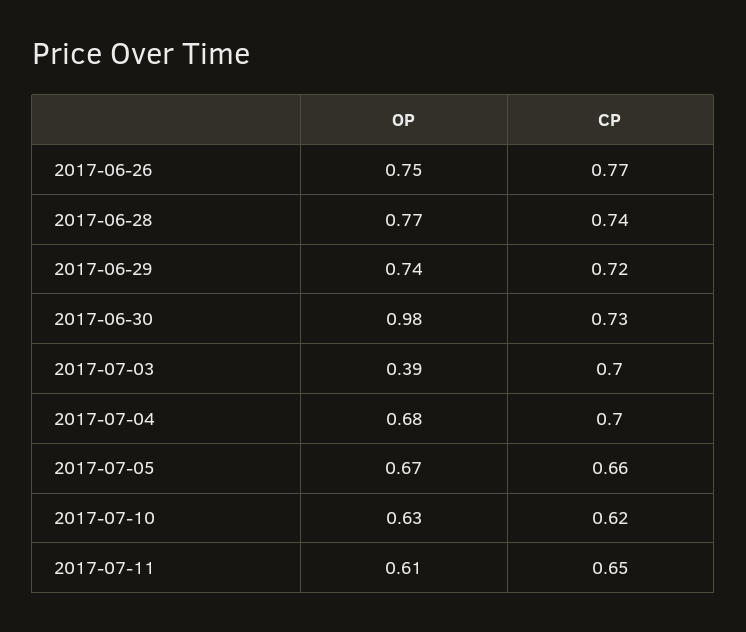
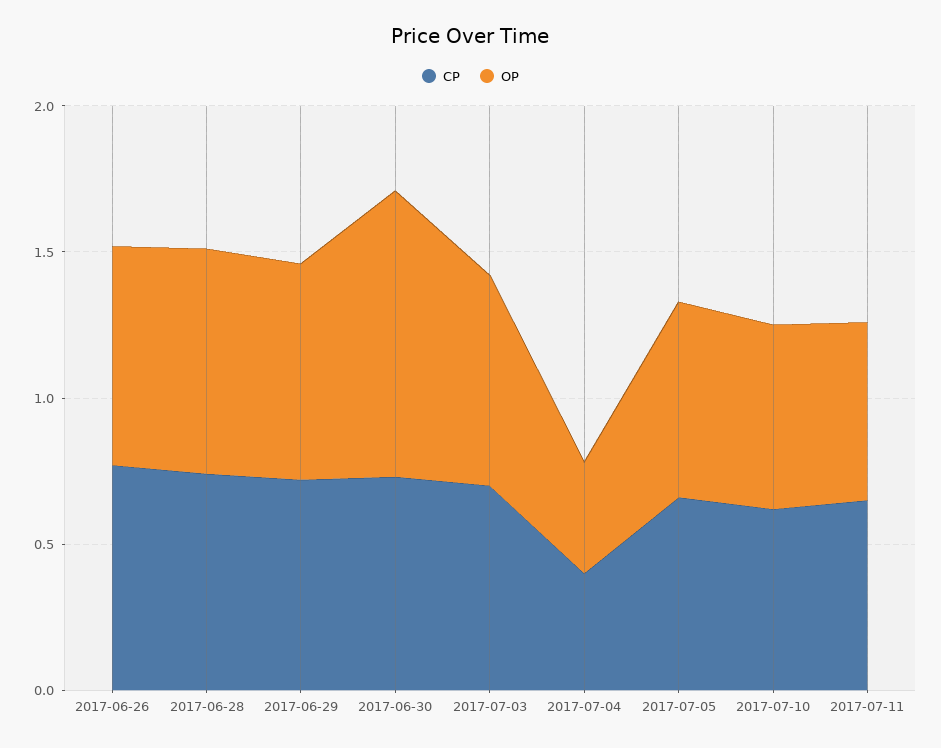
  {
    "OP": {
      "2017-06-26": 0.75,
      "2017-06-28": 0.77,
      "2017-06-29": 0.74,
      "2017-06-30": 0.98,
-     "2017-07-03": 0.39,
+     "2017-07-03": 0.7,
-     "2017-07-04": 0.68,
+     "2017-07-04": 0.4,
      "2017-07-05": 0.67,
      "2017-07-10": 0.63,
      "2017-07-11": 0.61
    },
    "CP": {
      "2017-06-26": 0.77,
      "2017-06-28": 0.74,
      "2017-06-29": 0.72,
      "2017-06-30": 0.73,
      "2017-07-03": 0.7,
-     "2017-07-04": 0.7,
+     "2017-07-04": 0.4,
      "2017-07-05": 0.66,
      "2017-07-10": 0.62,
      "2017-07-11": 0.65
    }
  }

